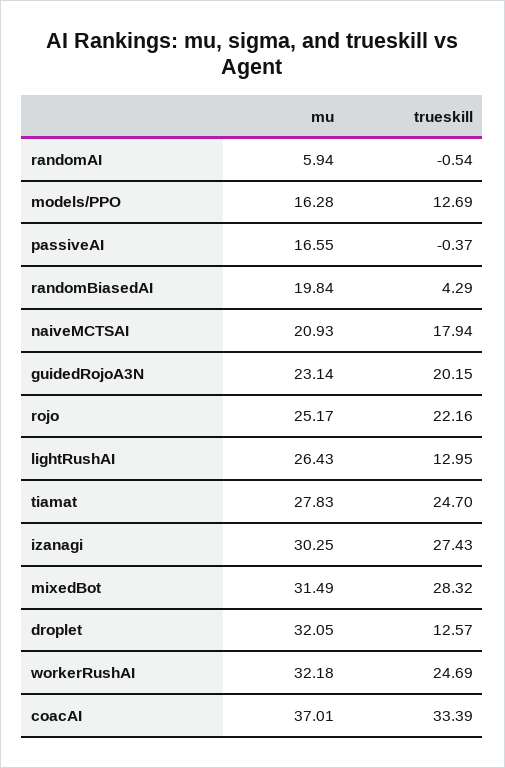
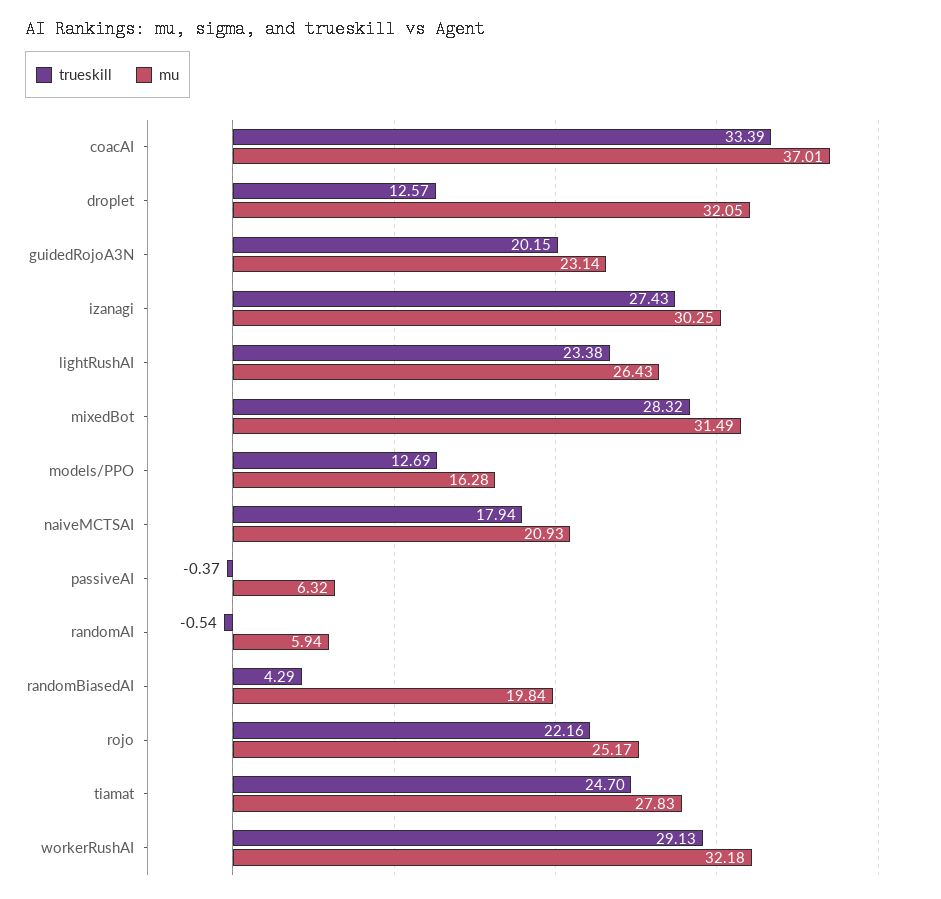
  {
    "mu": {
      "randomAI": 5.94,
      "models/PPO": 16.28,
-     "passiveAI": 16.55,
+     "passiveAI": 6.32,
      "randomBiasedAI": 19.84,
      "naiveMCTSAI": 20.93,
      "guidedRojoA3N": 23.14,
      "rojo": 25.17,
      "lightRushAI": 26.43,
      "tiamat": 27.83,
      "izanagi": 30.25,
      "mixedBot": 31.49,
      "droplet": 32.05,
      "workerRushAI": 32.18,
      "coacAI": 37.01
    },
    "trueskill": {
      "randomAI": -0.54,
      "models/PPO": 12.69,
      "passiveAI": -0.37,
      "randomBiasedAI": 4.29,
      "naiveMCTSAI": 17.94,
      "guidedRojoA3N": 20.15,
      "rojo": 22.16,
-     "lightRushAI": 12.95,
+     "lightRushAI": 23.38,
      "tiamat": 24.7,
      "izanagi": 27.43,
      "mixedBot": 28.32,
      "droplet": 12.57,
-     "workerRushAI": 24.69,
+     "workerRushAI": 29.13,
      "coacAI": 33.39
    }
  }

